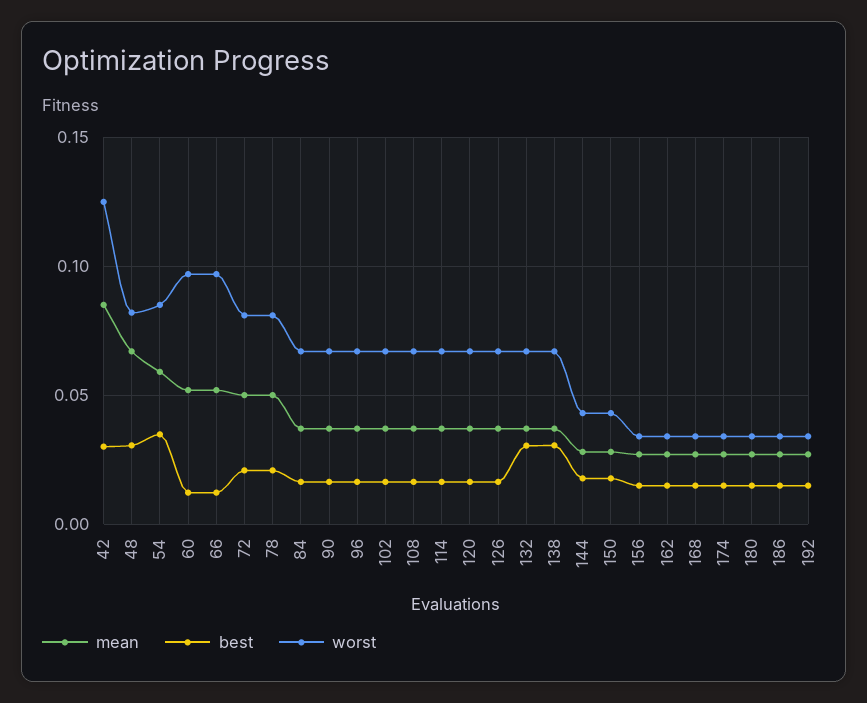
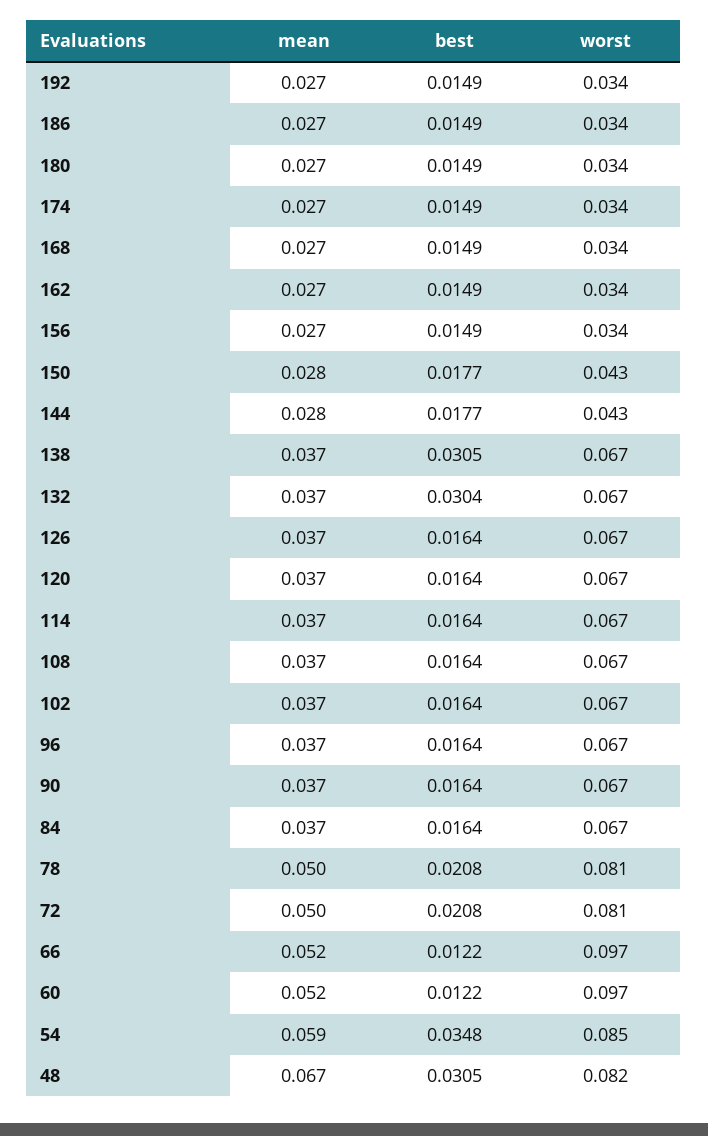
  {
    "mean": {
-     "42": 0.085,
      "48": 0.067,
      "54": 0.059,
      "60": 0.052,
      "66": 0.052,
      "72": 0.05,
      "78": 0.05,
      "84": 0.037,
      "90": 0.037,
      "96": 0.037,
      "102": 0.037,
      "108": 0.037,
      "114": 0.037,
      "120": 0.037,
      "126": 0.037,
      "132": 0.037,
      "138": 0.037,
      "144": 0.028,
      "150": 0.028,
      "156": 0.027,
      "162": 0.027,
      "168": 0.027,
      "174": 0.027,
      "180": 0.027,
      "186": 0.027,
      "192": 0.027
    },
    "best": {
-     "42": 0.03,
      "48": 0.0305,
      "54": 0.0348,
      "60": 0.0122,
      "66": 0.0122,
      "72": 0.0208,
      "78": 0.0208,
      "84": 0.0164,
      "90": 0.0164,
      "96": 0.0164,
      "102": 0.0164,
      "108": 0.0164,
      "114": 0.0164,
      "120": 0.0164,
      "126": 0.0164,
      "132": 0.0304,
      "138": 0.0305,
      "144": 0.0177,
      "150": 0.0177,
      "156": 0.0149,
      "162": 0.0149,
      "168": 0.0149,
      "174": 0.0149,
      "180": 0.0149,
      "186": 0.0149,
      "192": 0.0149
    },
    "worst": {
-     "42": 0.125,
      "48": 0.082,
      "54": 0.085,
      "60": 0.097,
      "66": 0.097,
      "72": 0.081,
      "78": 0.081,
      "84": 0.067,
      "90": 0.067,
      "96": 0.067,
      "102": 0.067,
      "108": 0.067,
      "114": 0.067,
      "120": 0.067,
      "126": 0.067,
      "132": 0.067,
      "138": 0.067,
      "144": 0.043,
      "150": 0.043,
      "156": 0.034,
      "162": 0.034,
      "168": 0.034,
      "174": 0.034,
      "180": 0.034,
      "186": 0.034,
      "192": 0.034
    }
  }

